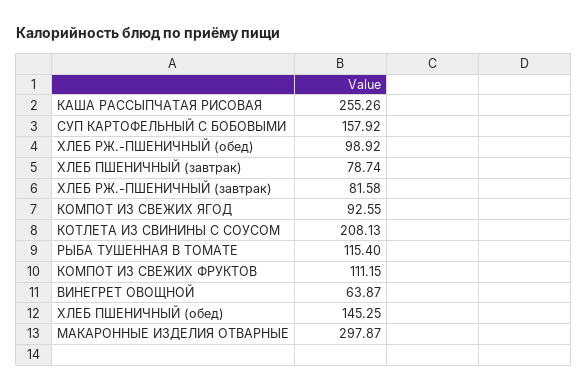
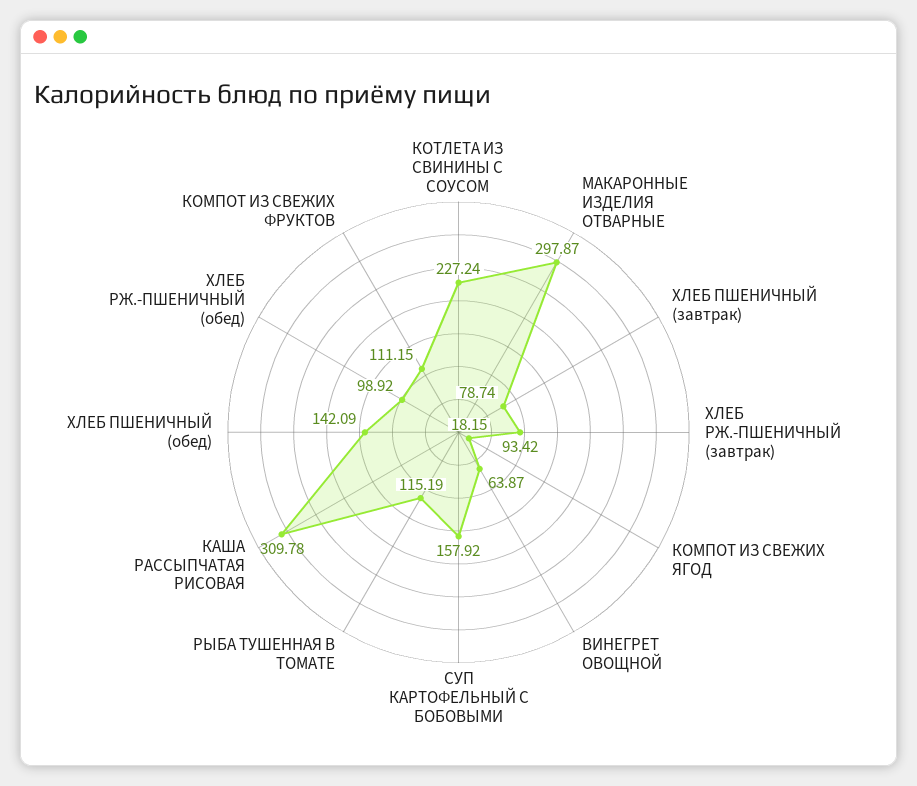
  {
-   "КАША РАССЫПЧАТАЯ РИСОВАЯ": 255.26,
+   "КАША РАССЫПЧАТАЯ РИСОВАЯ": 309.78,
    "СУП КАРТОФЕЛЬНЫЙ С БОБОВЫМИ": 157.92,
    "ХЛЕБ РЖ.-ПШЕНИЧНЫЙ (обед)": 98.92,
    "ХЛЕБ ПШЕНИЧНЫЙ (завтрак)": 78.74,
-   "ХЛЕБ РЖ.-ПШЕНИЧНЫЙ (завтрак)": 81.58,
+   "ХЛЕБ РЖ.-ПШЕНИЧНЫЙ (завтрак)": 93.42,
-   "КОМПОТ ИЗ СВЕЖИХ ЯГОД": 92.55,
+   "КОМПОТ ИЗ СВЕЖИХ ЯГОД": 18.15,
-   "КОТЛЕТА ИЗ СВИНИНЫ С СОУСОМ": 208.13,
+   "КОТЛЕТА ИЗ СВИНИНЫ С СОУСОМ": 227.24,
-   "РЫБА ТУШЕННАЯ В ТОМАТЕ": 115.4,
+   "РЫБА ТУШЕННАЯ В ТОМАТЕ": 115.19,
    "КОМПОТ ИЗ СВЕЖИХ ФРУКТОВ": 111.15,
    "ВИНЕГРЕТ ОВОЩНОЙ": 63.87,
-   "ХЛЕБ ПШЕНИЧНЫЙ (обед)": 145.25,
+   "ХЛЕБ ПШЕНИЧНЫЙ (обед)": 142.09,
    "МАКАРОННЫЕ ИЗДЕЛИЯ ОТВАРНЫЕ": 297.87
  }

